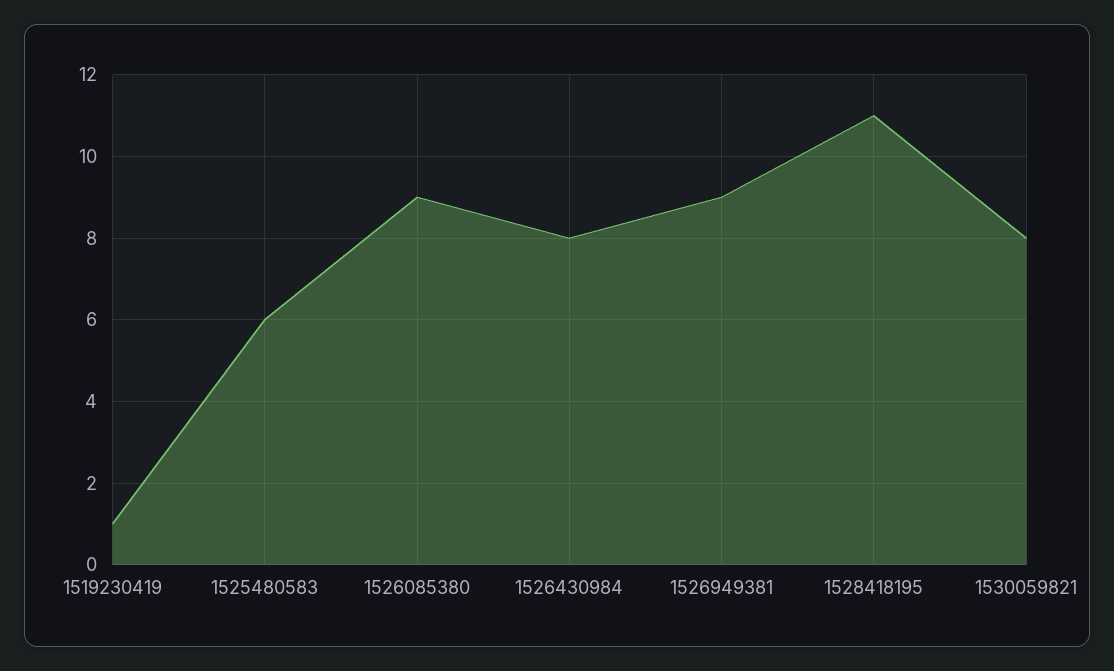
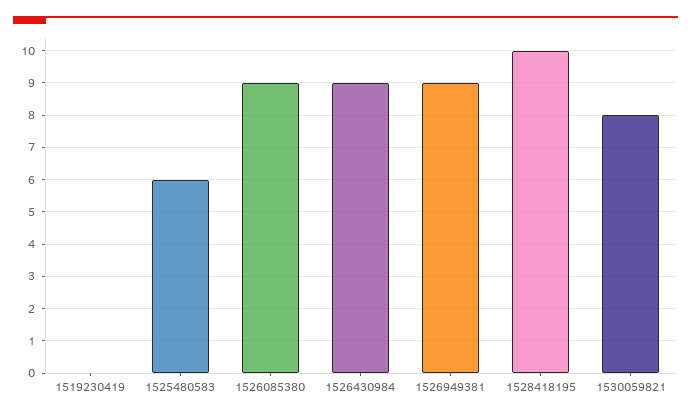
  {
-   "1519230419": 1,
+   "1519230419": 0,
    "1525480583": 6,
    "1526085380": 9,
-   "1526430984": 8,
+   "1526430984": 9,
    "1526949381": 9,
-   "1528418195": 11,
+   "1528418195": 10,
    "1530059821": 8
  }

